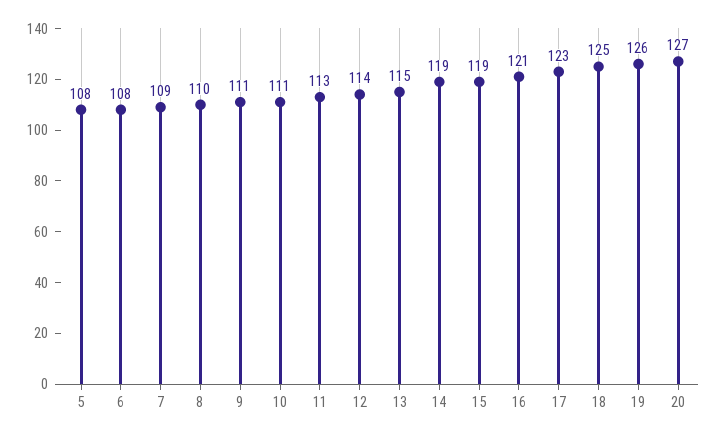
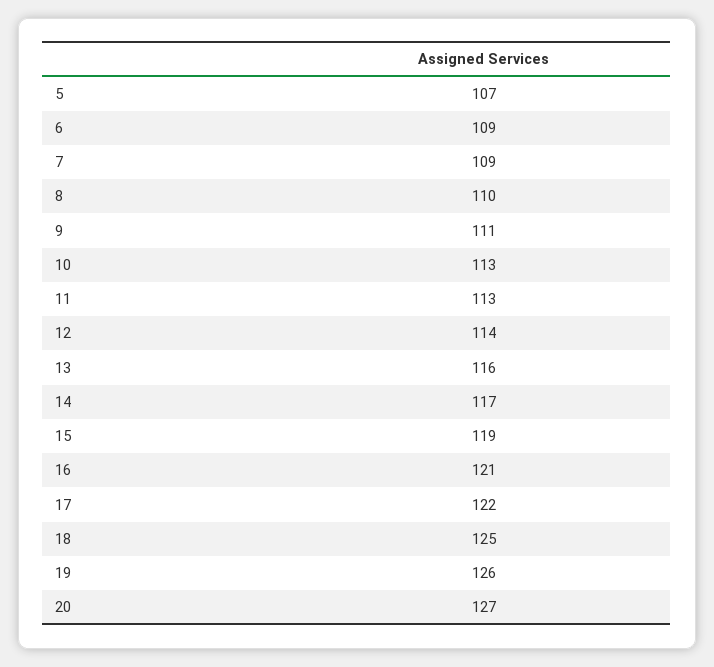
  {
-   "5": 108,
+   "5": 107,
-   "6": 108,
+   "6": 109,
    "7": 109,
    "8": 110,
    "9": 111,
-   "10": 111,
+   "10": 113,
    "11": 113,
    "12": 114,
-   "13": 115,
+   "13": 116,
-   "14": 119,
+   "14": 117,
    "15": 119,
    "16": 121,
-   "17": 123,
+   "17": 122,
    "18": 125,
    "19": 126,
    "20": 127
  }

